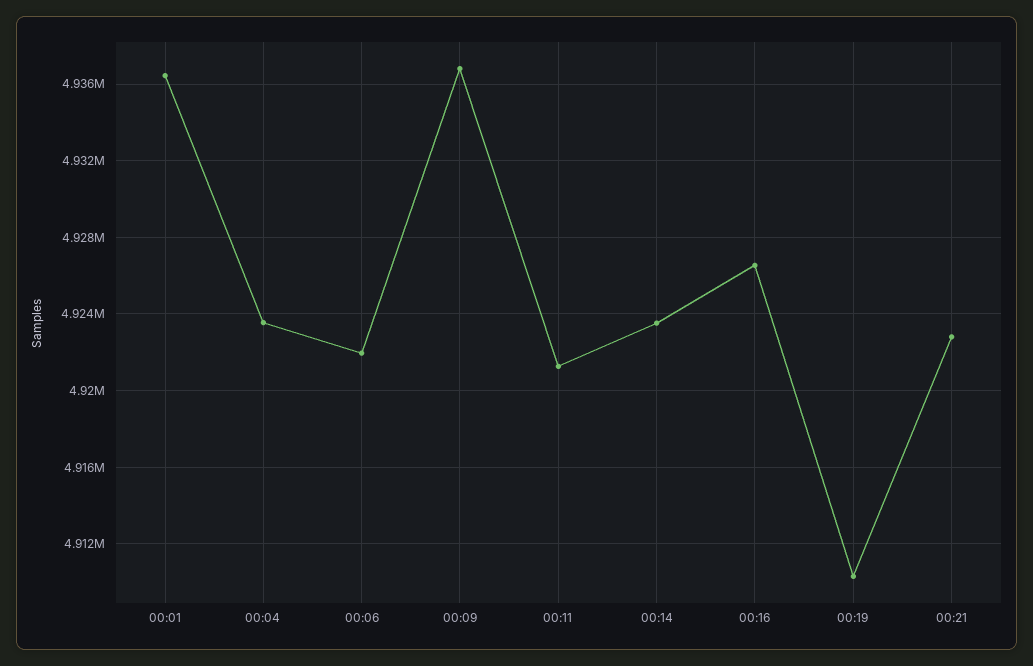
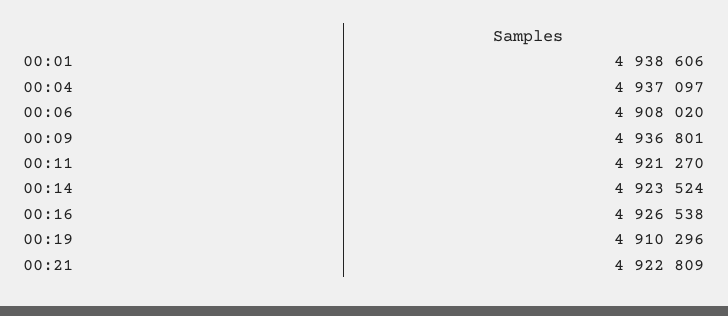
  {
-   "00:01": 4936500,
+   "00:01": 4938606,
-   "00:04": 4923500,
+   "00:04": 4937097,
-   "00:06": 4922000,
+   "00:06": 4908020,
    "00:09": 4936801,
    "00:11": 4921270,
    "00:14": 4923524,
    "00:16": 4926538,
    "00:19": 4910296,
    "00:21": 4922809
  }

